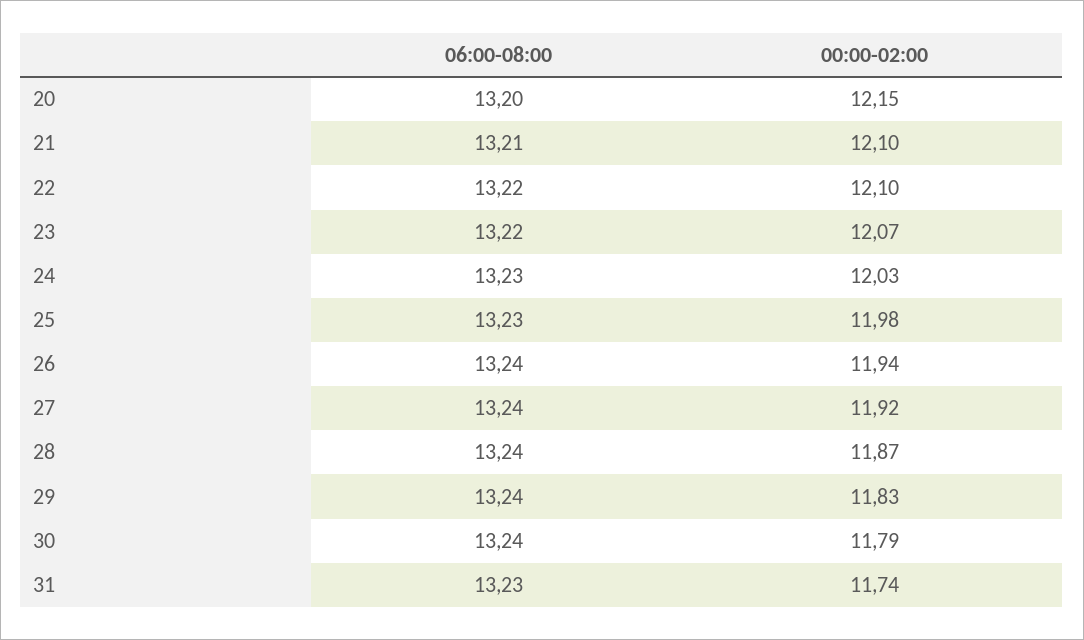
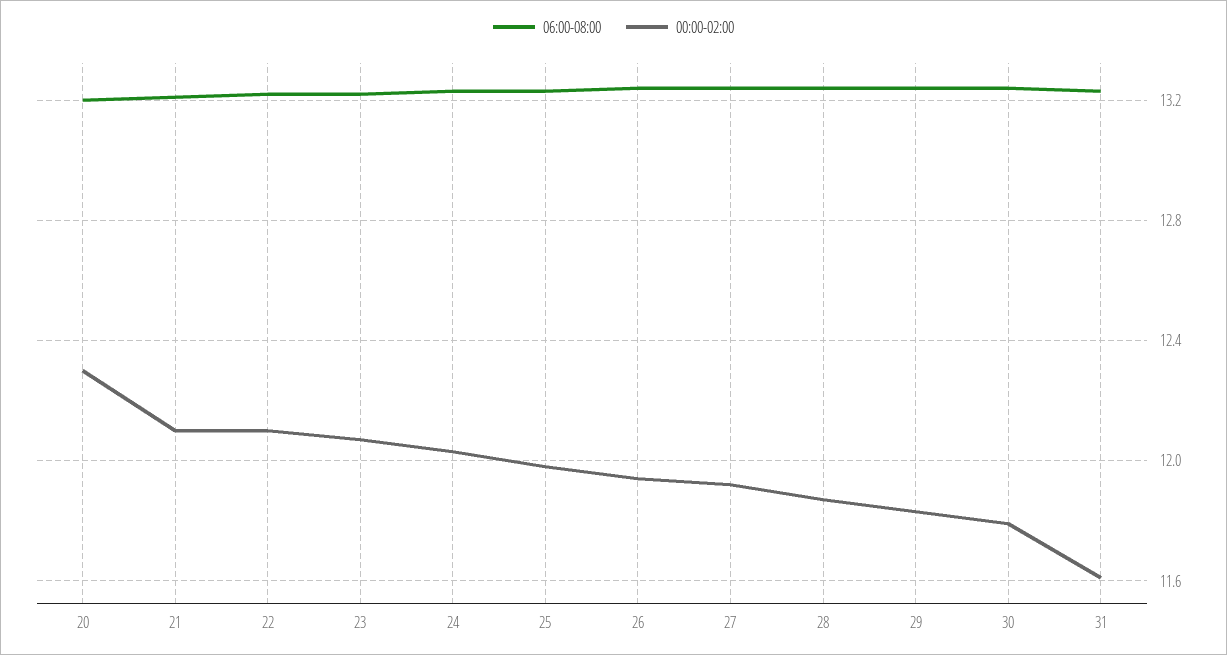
  {
    "06:00-08:00": {
      "20": 13.2,
      "21": 13.21,
      "22": 13.22,
      "23": 13.22,
      "24": 13.23,
      "25": 13.23,
      "26": 13.24,
      "27": 13.24,
      "28": 13.24,
      "29": 13.24,
      "30": 13.24,
      "31": 13.23
    },
    "00:00-02:00": {
-     "20": 12.15,
+     "20": 12.3,
      "21": 12.1,
      "22": 12.1,
      "23": 12.07,
      "24": 12.03,
      "25": 11.98,
      "26": 11.94,
      "27": 11.92,
      "28": 11.87,
      "29": 11.83,
      "30": 11.79,
-     "31": 11.74
+     "31": 11.6
    }
  }

